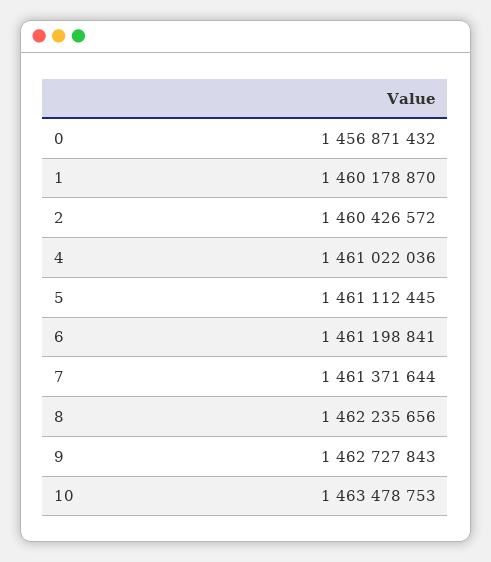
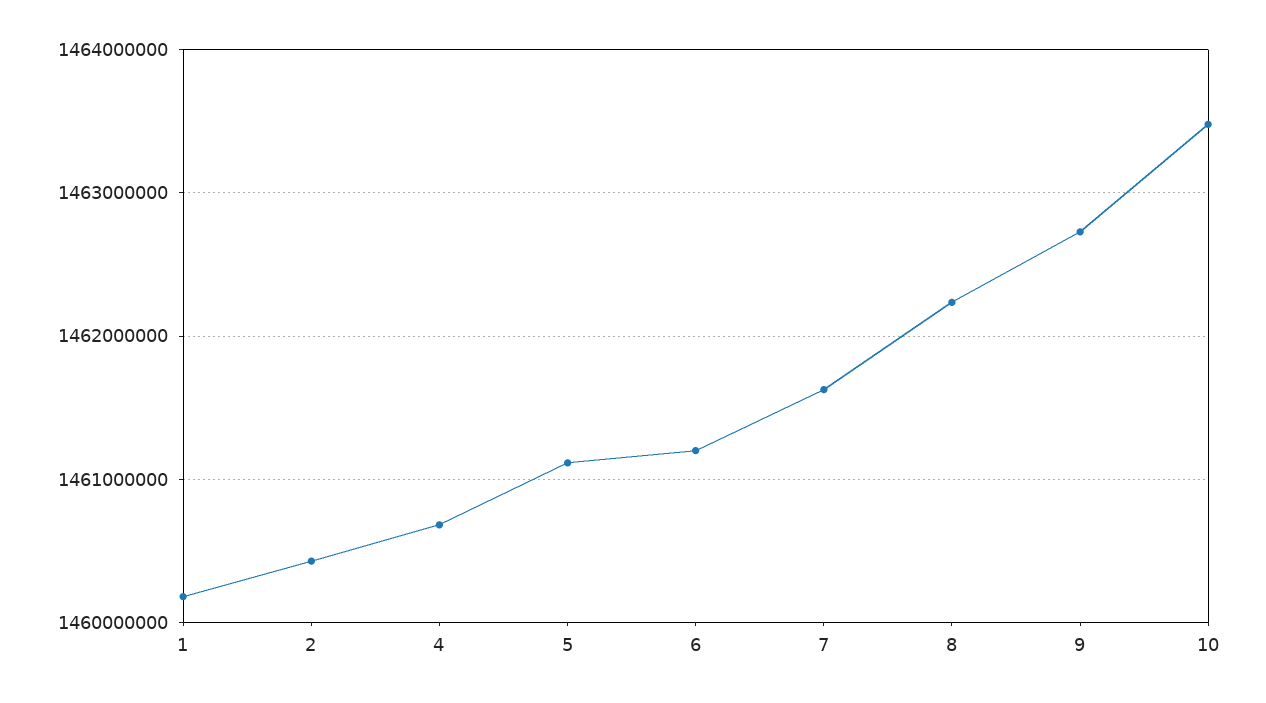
  {
-   "0": 1456871432,
    "1": 1460178870,
    "2": 1460426572,
-   "4": 1461022036,
+   "4": 1460700000,
    "5": 1461112445,
    "6": 1461198841,
-   "7": 1461371644,
+   "7": 1461600000,
    "8": 1462235656,
    "9": 1462727843,
    "10": 1463478753
  }

